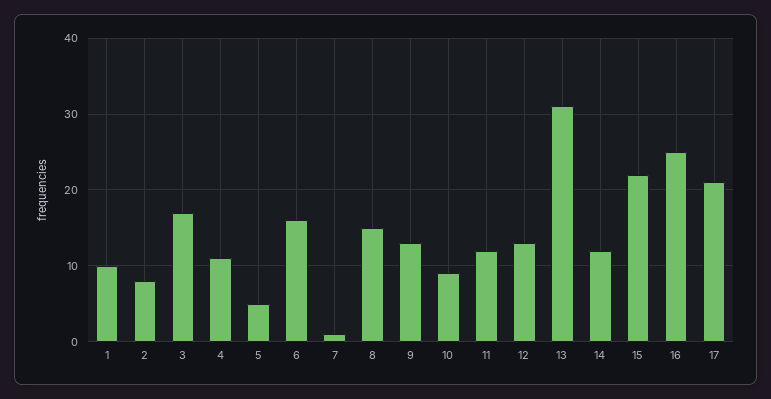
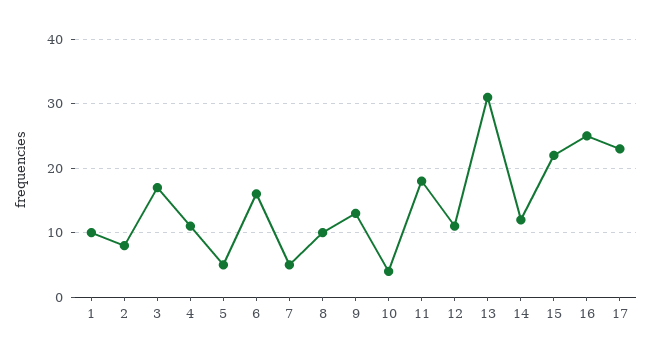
  {
    "1": 10,
    "2": 8,
    "3": 17,
    "4": 11,
    "5": 5,
    "6": 16,
-   "7": 1,
+   "7": 5,
-   "8": 15,
+   "8": 10,
    "9": 13,
-   "10": 9,
+   "10": 4,
-   "11": 12,
+   "11": 18,
-   "12": 13,
+   "12": 11,
    "13": 31,
    "14": 12,
    "15": 22,
    "16": 25,
-   "17": 21
+   "17": 23
  }

